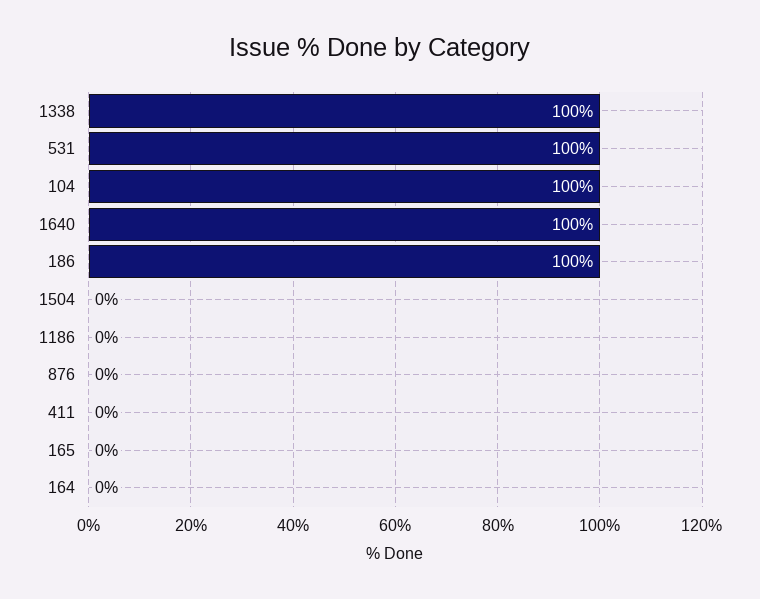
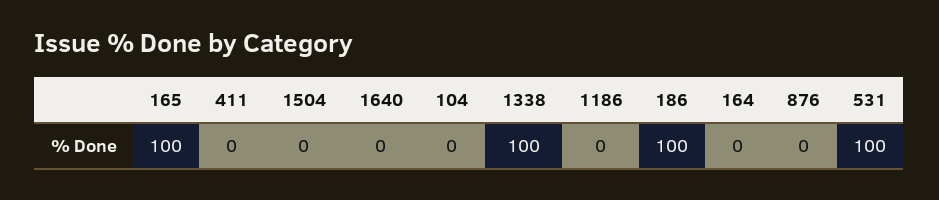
  {
    "1338": 100,
    "531": 100,
-   "104": 100,
+   "104": 0,
-   "1640": 100,
+   "1640": 0,
    "186": 100,
    "1504": 0,
    "1186": 0,
    "876": 0,
    "411": 0,
-   "165": 0,
+   "165": 100,
    "164": 0
  }

